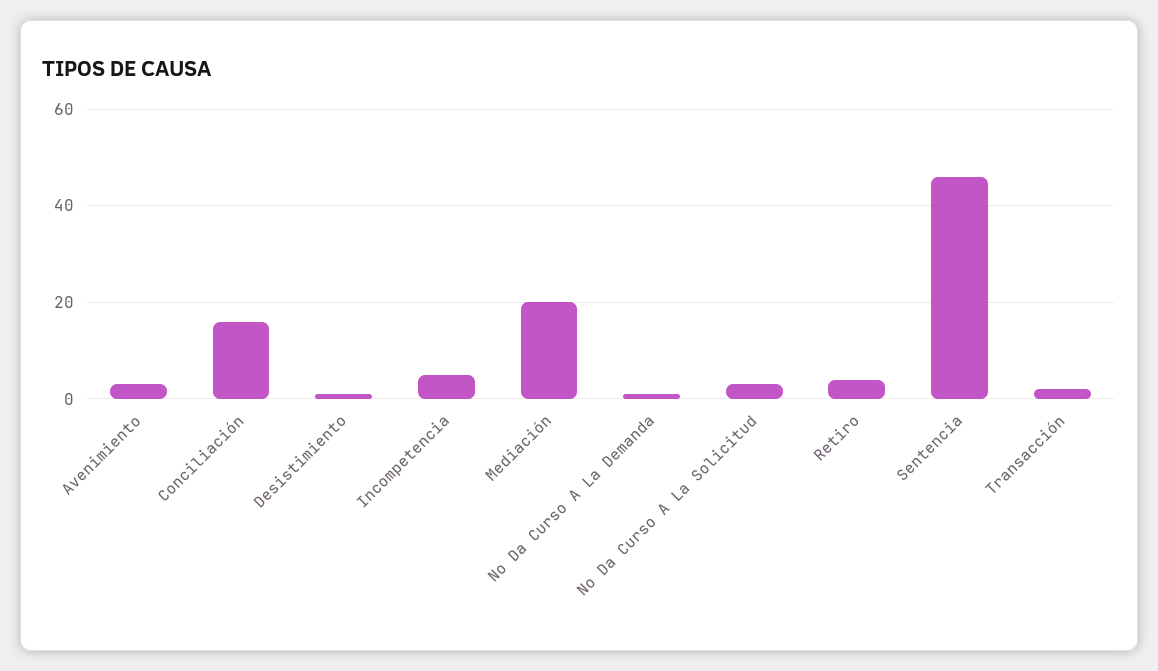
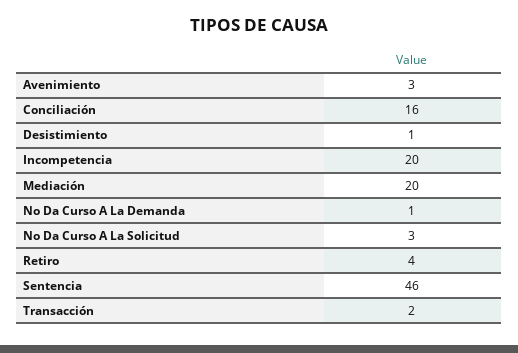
  {
    "Avenimiento": 3,
    "Conciliación": 16,
    "Desistimiento": 1,
-   "Incompetencia": 5,
+   "Incompetencia": 20,
    "Mediación": 20,
    "No Da Curso A La Demanda": 1,
    "No Da Curso A La Solicitud": 3,
    "Retiro": 4,
    "Sentencia": 46,
    "Transacción": 2
  }

